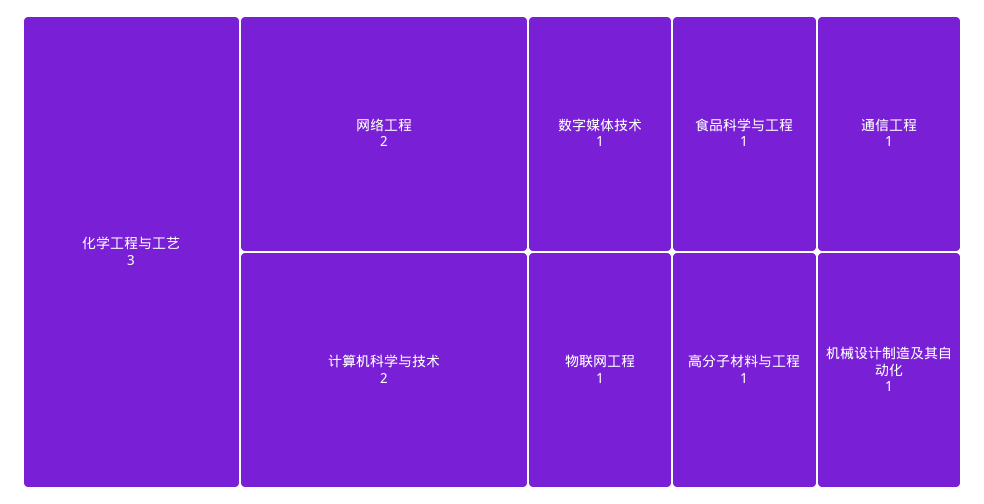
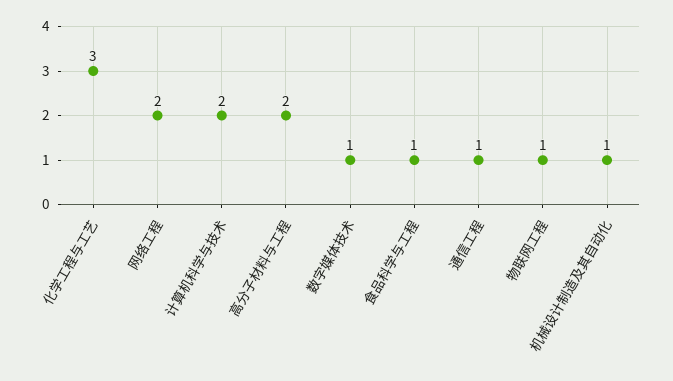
  {
    "化学工程与工艺": 3,
    "网络工程": 2,
    "计算机科学与技术": 2,
    "数字媒体技术": 1,
    "食品科学与工程": 1,
    "通信工程": 1,
    "物联网工程": 1,
-   "高分子材料与工程": 1,
+   "高分子材料与工程": 2,
    "机械设计制造及其自动化": 1
  }

